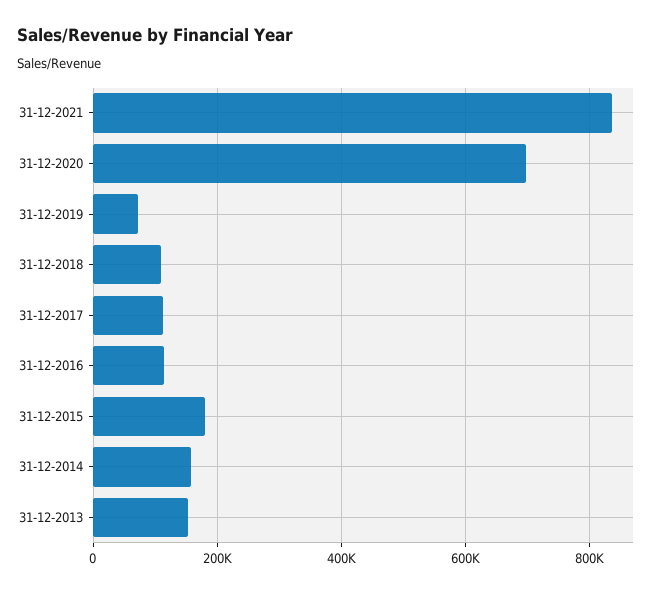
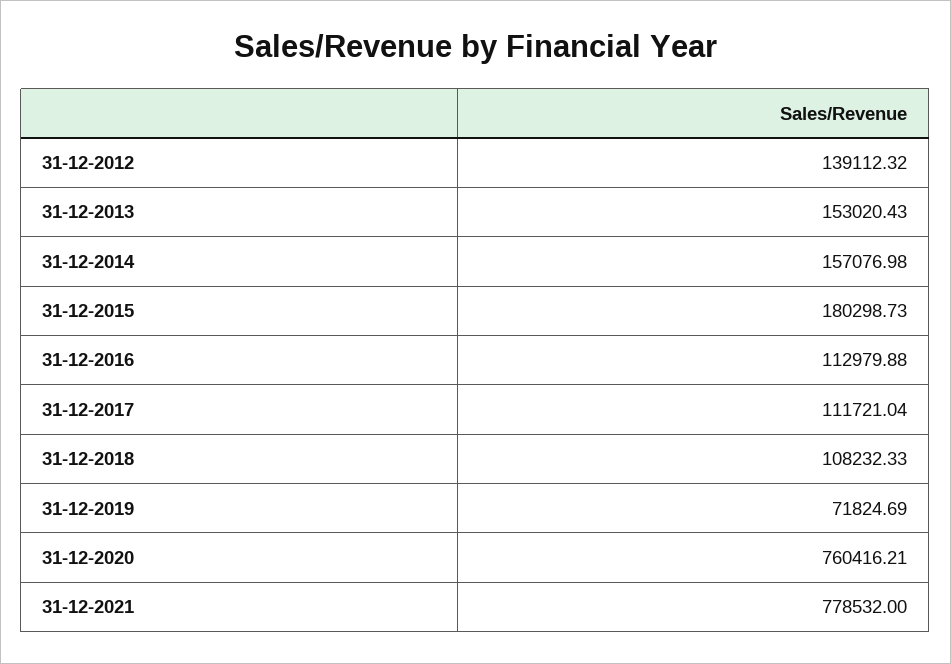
  {
-   "31-12-2021": 840000,
+   "31-12-2021": 778532,
-   "31-12-2020": 700000,
+   "31-12-2020": 760416.21,
    "31-12-2019": 71824.69,
    "31-12-2018": 108232.33,
    "31-12-2017": 111721.04,
    "31-12-2016": 112979.88,
    "31-12-2015": 180298.73,
    "31-12-2014": 157076.98,
-   "31-12-2013": 153020.43
+   "31-12-2013": 153020.43,
+   "31-12-2012": 139112.32
  }

